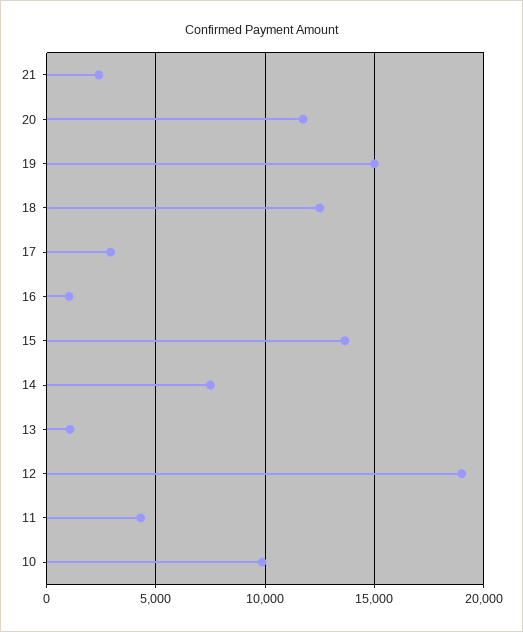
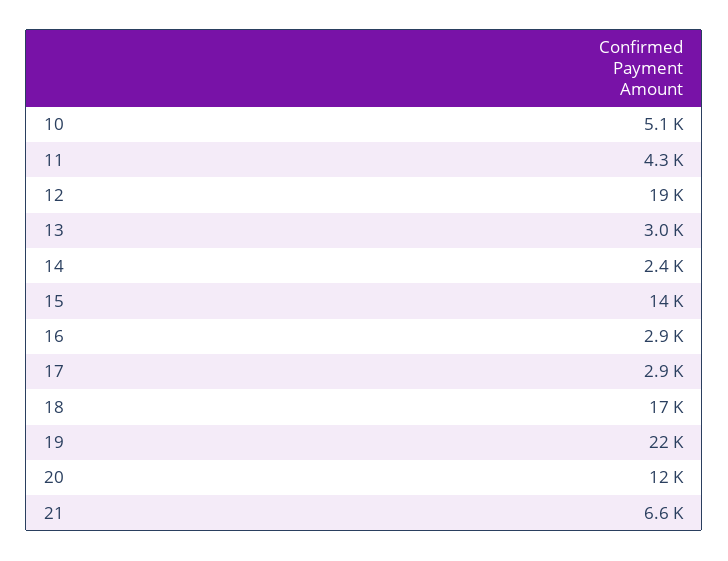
  {
-   "21": 2500,
+   "21": 6600,
    "20": 12000,
-   "19": 15000,
+   "19": 22000,
-   "18": 12500,
+   "18": 17000,
    "17": 2900,
-   "16": 1000,
+   "16": 2900,
    "15": 14000,
-   "14": 7500,
+   "14": 2400,
-   "13": 1000,
+   "13": 3000,
    "12": 19000,
    "11": 4300,
-   "10": 10000
+   "10": 5100
  }

